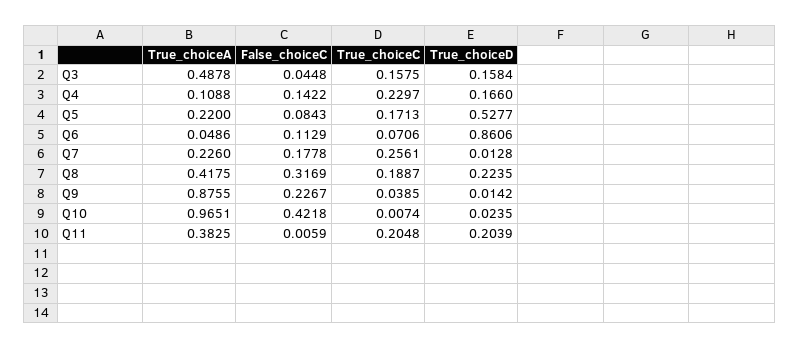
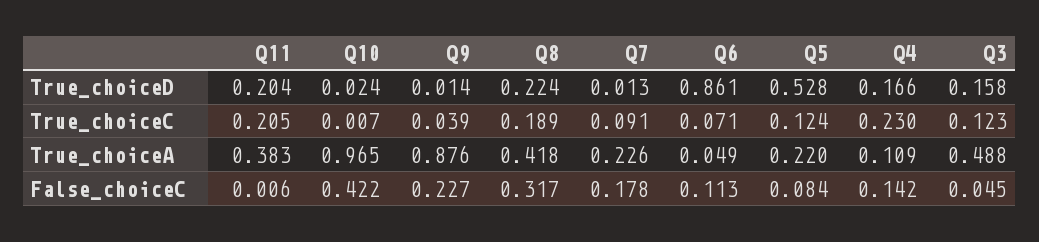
  {
    "True_choiceA": {
      "Q3": 0.4878,
      "Q4": 0.1088,
      "Q5": 0.22,
      "Q6": 0.0486,
      "Q7": 0.226,
      "Q8": 0.4175,
      "Q9": 0.8755,
      "Q10": 0.9651,
      "Q11": 0.3825
    },
    "False_choiceC": {
      "Q3": 0.0448,
      "Q4": 0.1422,
      "Q5": 0.0843,
      "Q6": 0.1129,
      "Q7": 0.1778,
      "Q8": 0.3169,
      "Q9": 0.2267,
      "Q10": 0.4218,
      "Q11": 0.0059
    },
    "True_choiceC": {
-     "Q3": 0.1575,
+     "Q3": 0.123,
      "Q4": 0.2297,
-     "Q5": 0.1713,
+     "Q5": 0.124,
      "Q6": 0.0706,
-     "Q7": 0.2561,
+     "Q7": 0.091,
      "Q8": 0.1887,
      "Q9": 0.0385,
      "Q10": 0.0074,
      "Q11": 0.2048
    },
    "True_choiceD": {
      "Q3": 0.1584,
      "Q4": 0.166,
      "Q5": 0.5277,
      "Q6": 0.8606,
      "Q7": 0.0128,
      "Q8": 0.2235,
      "Q9": 0.0142,
      "Q10": 0.0235,
      "Q11": 0.2039
    }
  }

